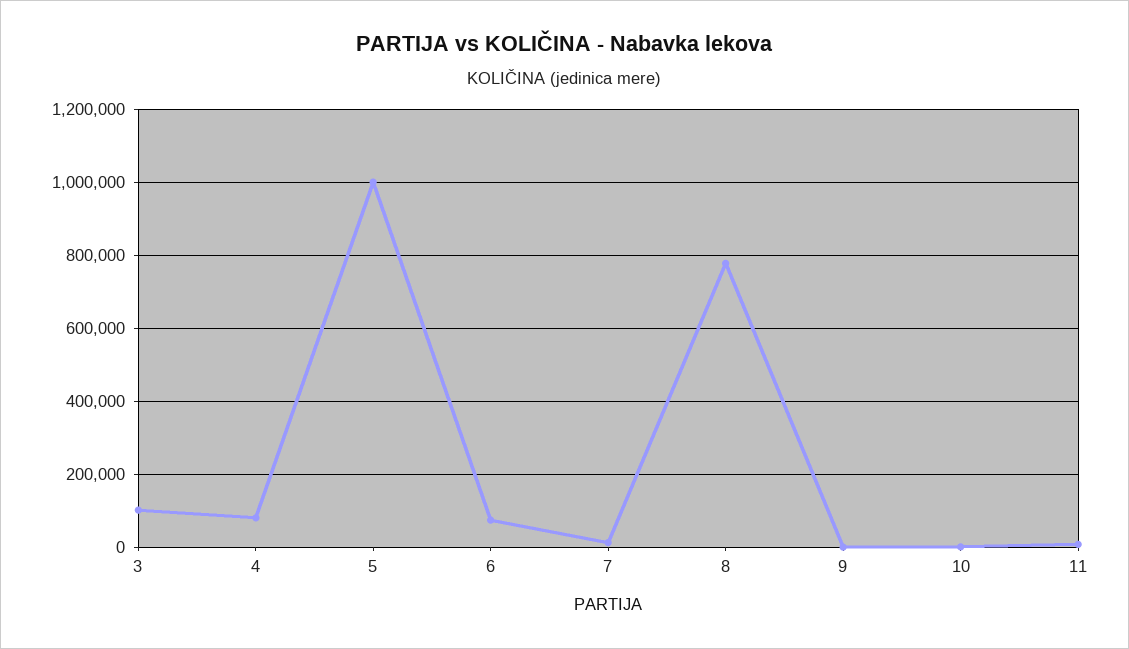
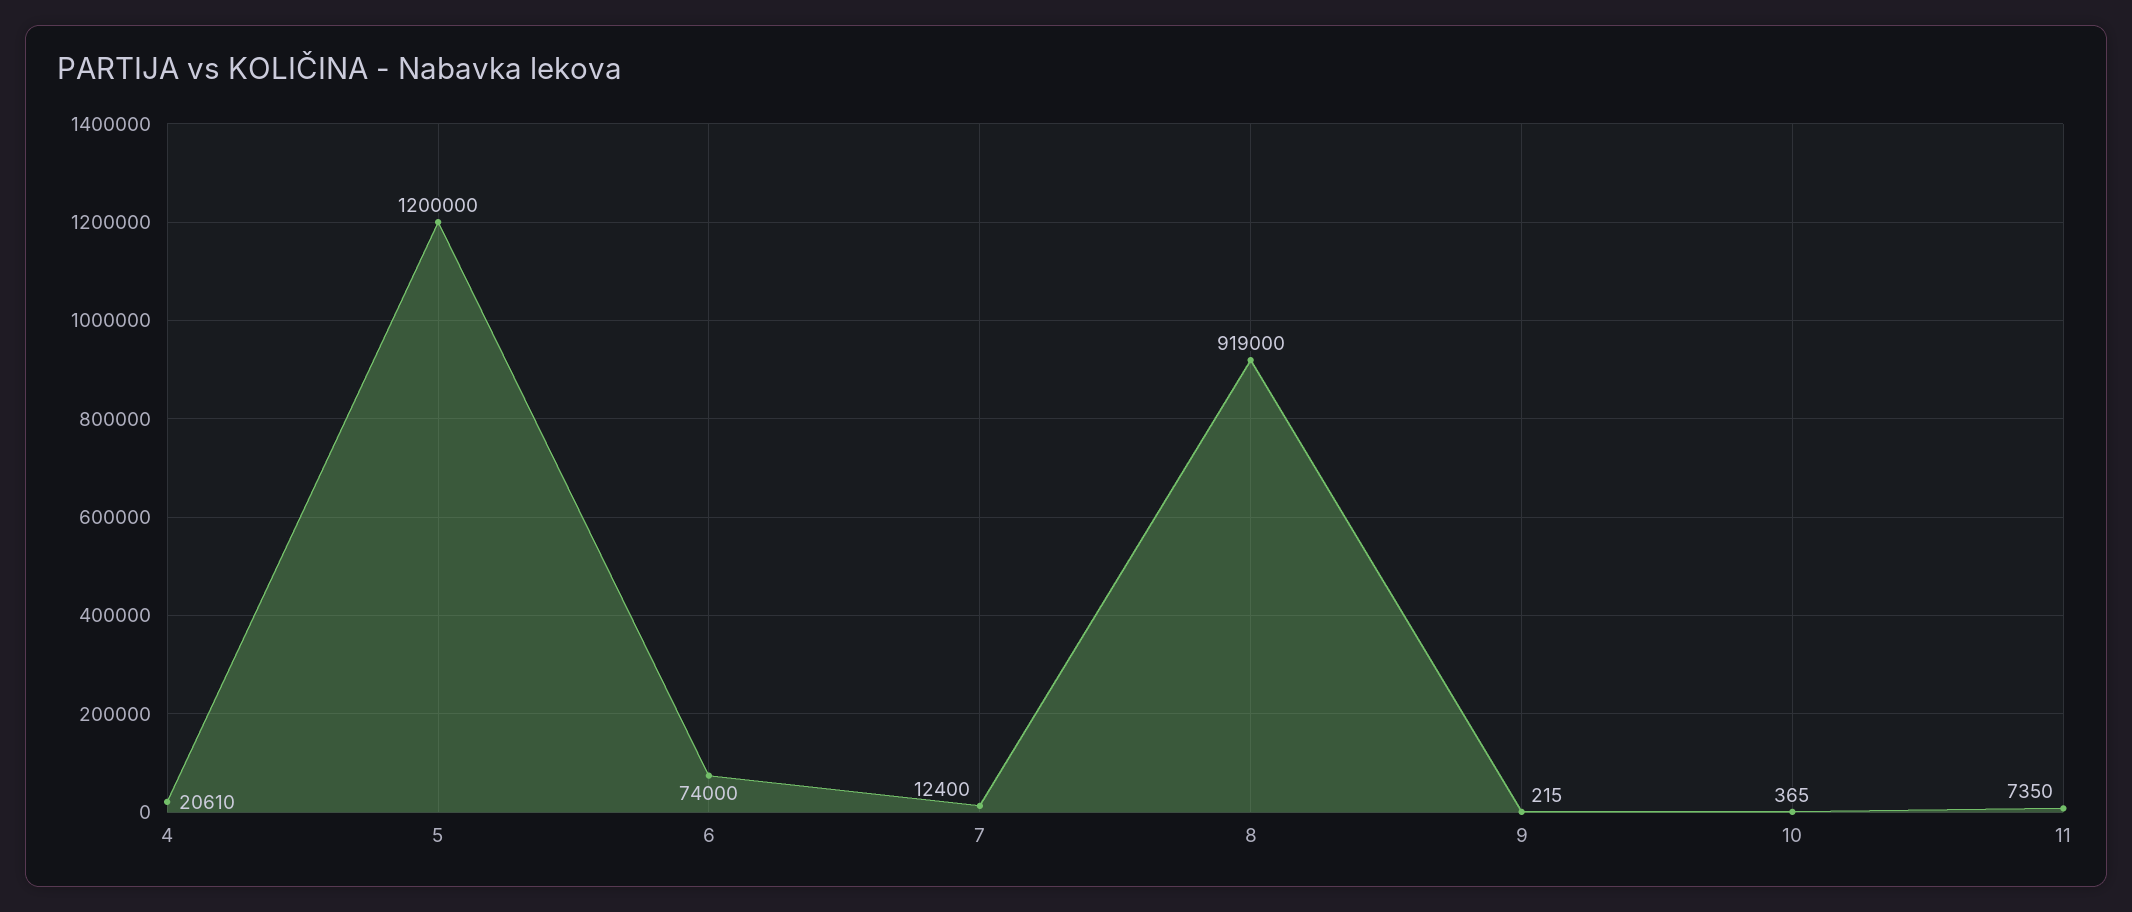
  {
-   "3": 100000,
-   "4": 80000,
+   "4": 20610,
-   "5": 1000000,
+   "5": 1200000,
    "6": 74000,
    "7": 12400,
-   "8": 780000,
+   "8": 919000,
    "9": 215,
    "10": 365,
    "11": 7350
  }

